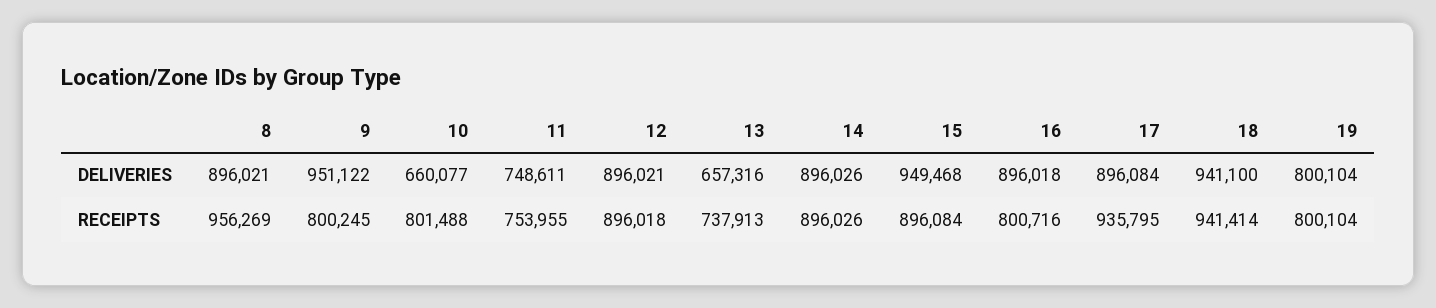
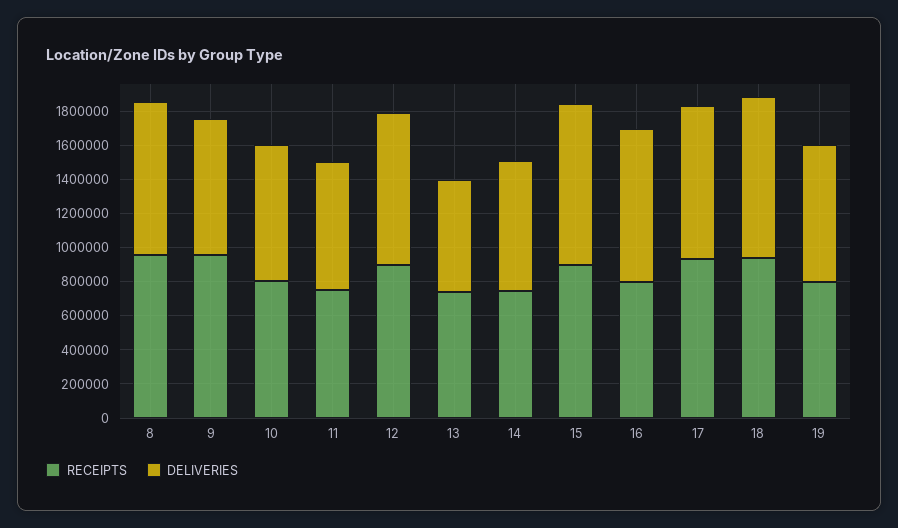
  {
    "DELIVERIES": {
      "8": 896021,
-     "9": 951122,
+     "9": 800000,
-     "10": 660077,
+     "10": 800000,
      "11": 748611,
      "12": 896021,
      "13": 657316,
-     "14": 896026,
+     "14": 750000,
      "15": 949468,
      "16": 896018,
      "17": 896084,
      "18": 941100,
      "19": 800104
    },
    "RECEIPTS": {
      "8": 956269,
-     "9": 800245,
+     "9": 950000,
      "10": 801488,
      "11": 753955,
      "12": 896018,
      "13": 737913,
-     "14": 896026,
+     "14": 750000,
      "15": 896084,
      "16": 800716,
      "17": 935795,
      "18": 941414,
      "19": 800104
    }
  }

